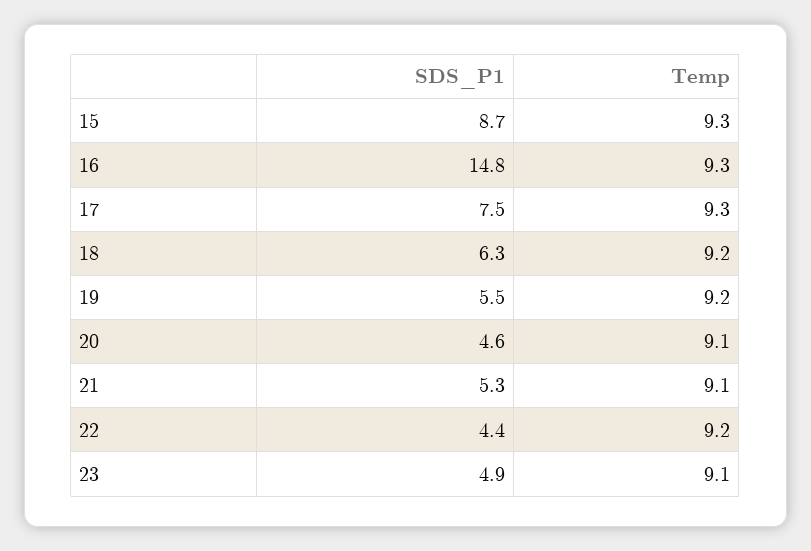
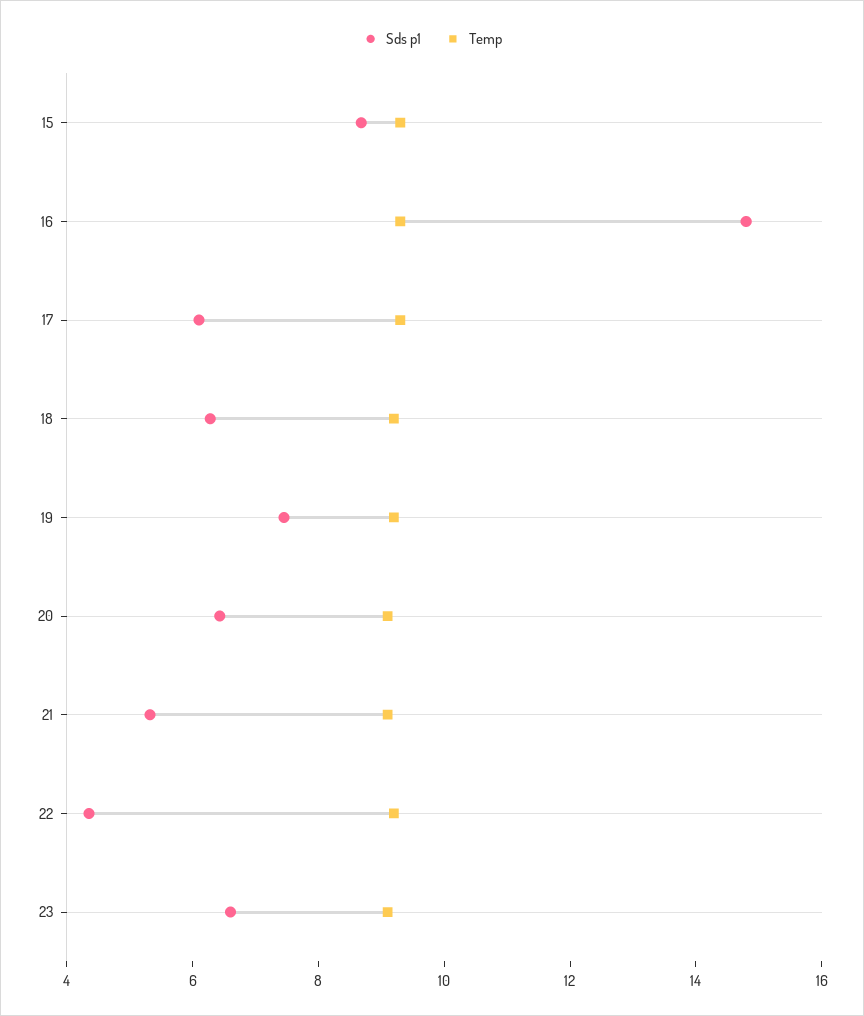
  {
    "SDS_P1": {
      "15": 8.7,
      "16": 14.8,
-     "17": 7.5,
+     "17": 6,
      "18": 6.3,
-     "19": 5.5,
+     "19": 7.5,
-     "20": 4.6,
+     "20": 6.5,
      "21": 5.3,
      "22": 4.4,
-     "23": 4.9
+     "23": 6.5
    },
    "Temp": {
      "15": 9.3,
      "16": 9.3,
      "17": 9.3,
      "18": 9.2,
      "19": 9.2,
      "20": 9.1,
      "21": 9.1,
      "22": 9.2,
      "23": 9.1
    }
  }

